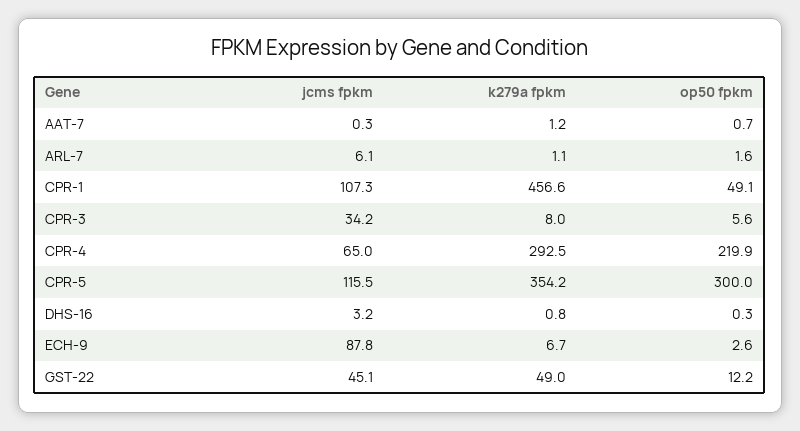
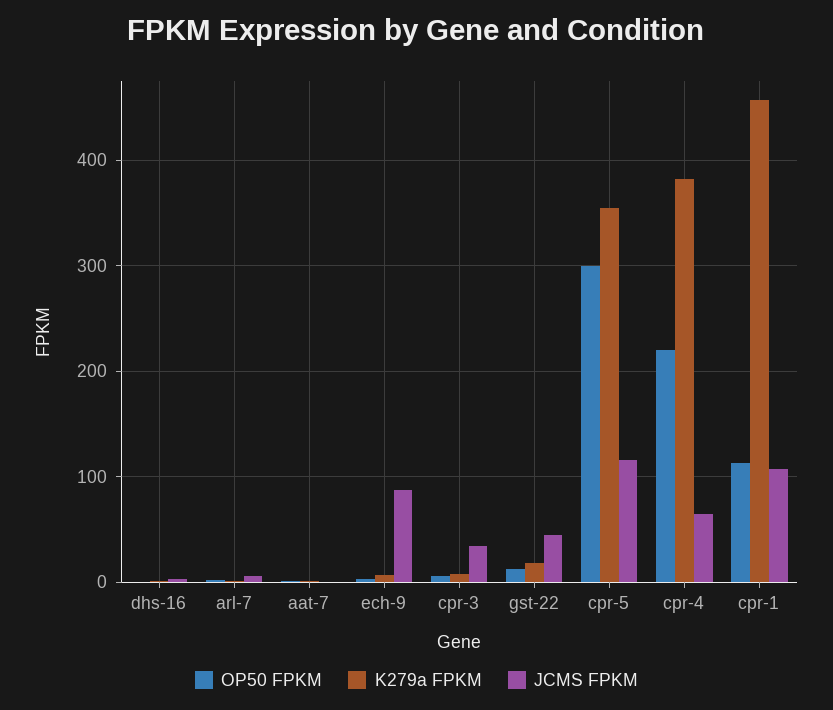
  {
    "jcms fpkm": {
      "AAT-7": 0.3,
      "ARL-7": 6.1,
      "CPR-1": 107.3,
      "CPR-3": 34.2,
      "CPR-4": 65,
      "CPR-5": 115.5,
      "DHS-16": 3.2,
      "ECH-9": 87.8,
      "GST-22": 45.1
    },
    "k279a fpkm": {
      "AAT-7": 1.2,
      "ARL-7": 1.1,
      "CPR-1": 456.6,
      "CPR-3": 8,
-     "CPR-4": 292.5,
+     "CPR-4": 380,
      "CPR-5": 354.2,
      "DHS-16": 0.8,
      "ECH-9": 6.7,
-     "GST-22": 49
+     "GST-22": 20
    },
    "op50 fpkm": {
      "AAT-7": 0.7,
      "ARL-7": 1.6,
-     "CPR-1": 49.1,
+     "CPR-1": 110,
      "CPR-3": 5.6,
      "CPR-4": 219.9,
      "CPR-5": 300,
      "DHS-16": 0.3,
      "ECH-9": 2.6,
      "GST-22": 12.2
    }
  }

